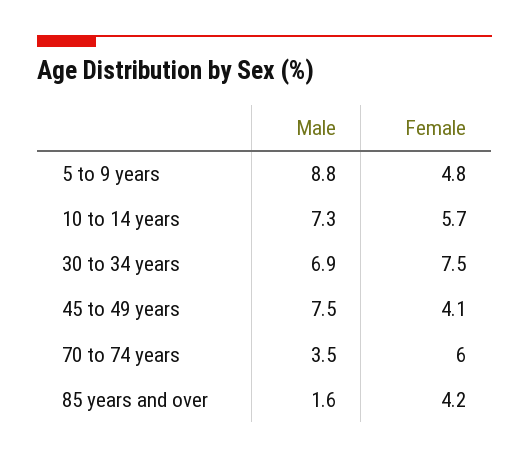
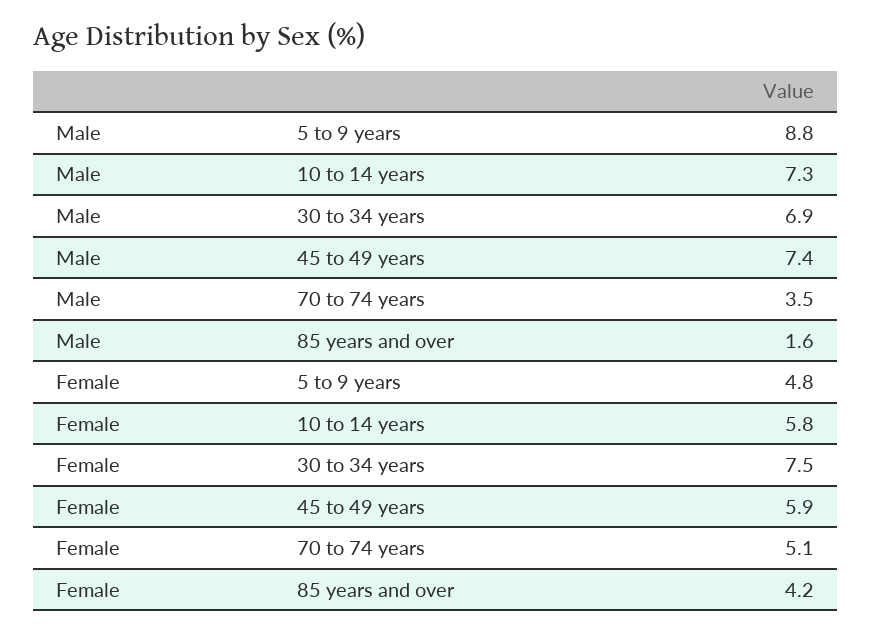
  {
    "Male": {
      "5 to 9 years": 8.8,
      "10 to 14 years": 7.3,
      "30 to 34 years": 6.9,
-     "45 to 49 years": 7.5,
+     "45 to 49 years": 7.4,
      "70 to 74 years": 3.5,
      "85 years and over": 1.6
    },
    "Female": {
      "5 to 9 years": 4.8,
-     "10 to 14 years": 5.7,
+     "10 to 14 years": 5.8,
      "30 to 34 years": 7.5,
-     "45 to 49 years": 4.1,
+     "45 to 49 years": 5.9,
-     "70 to 74 years": 6,
+     "70 to 74 years": 5.1,
      "85 years and over": 4.2
    }
  }

